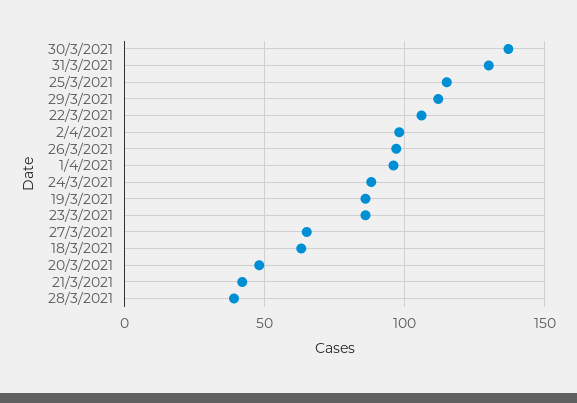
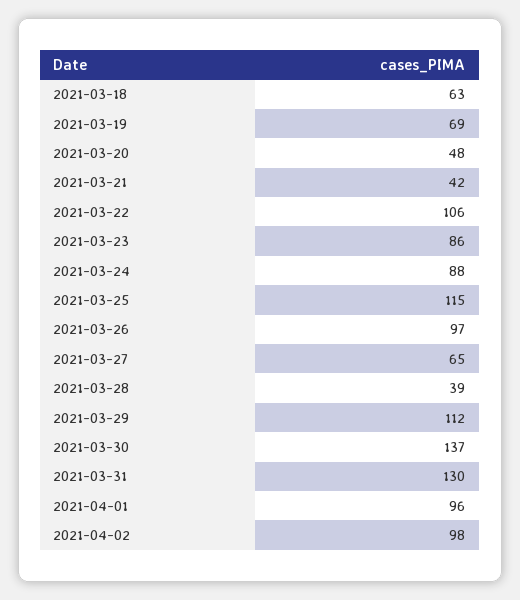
  {
    "30/3/2021": 137,
    "31/3/2021": 130,
    "25/3/2021": 115,
    "29/3/2021": 112,
    "22/3/2021": 106,
    "2/4/2021": 98,
    "26/3/2021": 97,
    "1/4/2021": 96,
    "24/3/2021": 88,
-   "19/3/2021": 85,
+   "19/3/2021": 69,
    "23/3/2021": 86,
    "27/3/2021": 65,
    "18/3/2021": 63,
    "20/3/2021": 48,
    "21/3/2021": 42,
    "28/3/2021": 39
  }

